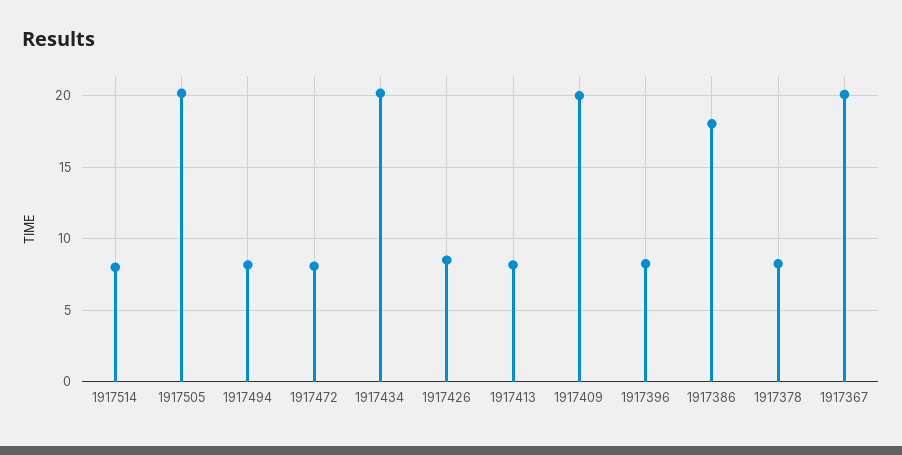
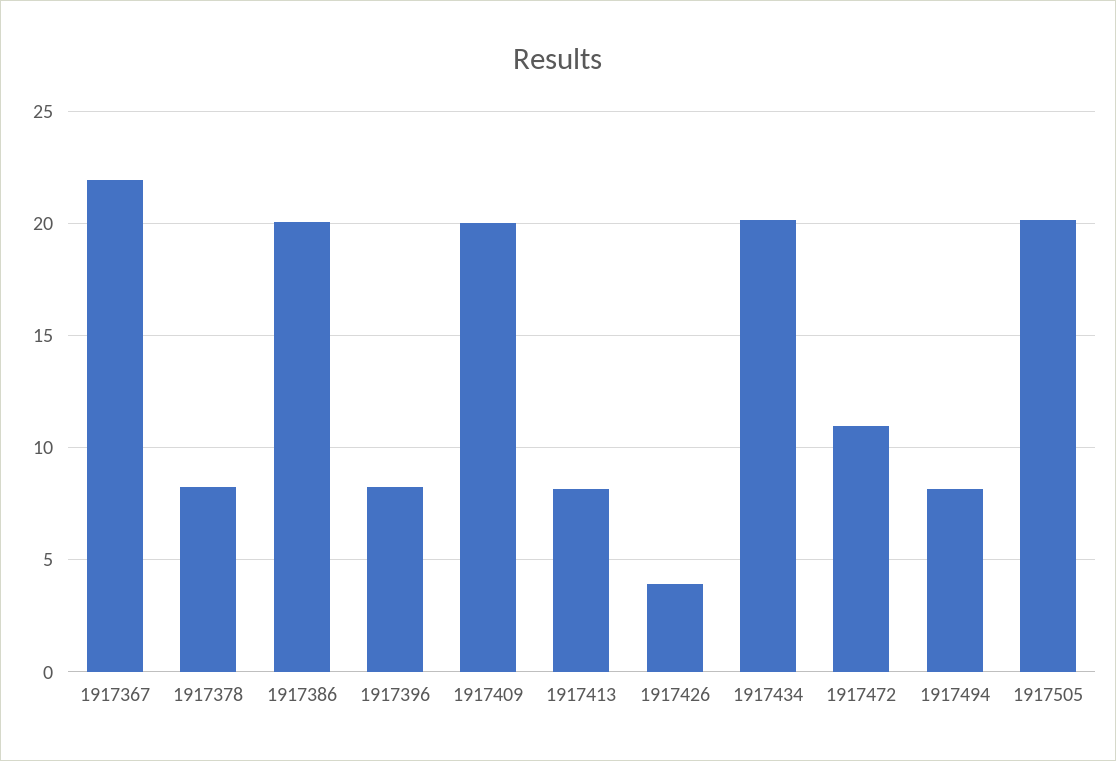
  {
-   "1917514": 8,
    "1917505": 20,
    "1917494": 8,
-   "1917472": 8,
+   "1917472": 11,
    "1917434": 20,
-   "1917426": 8.5,
+   "1917426": 4,
    "1917413": 8,
    "1917409": 20,
    "1917396": 8.5,
-   "1917386": 18,
+   "1917386": 20,
    "1917378": 8.5,
-   "1917367": 20
+   "1917367": 22
  }

